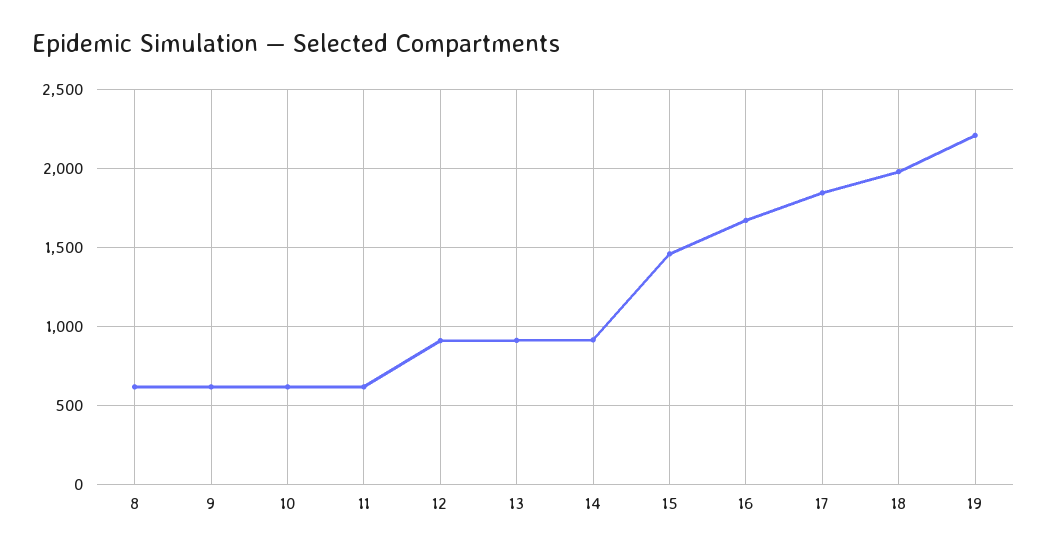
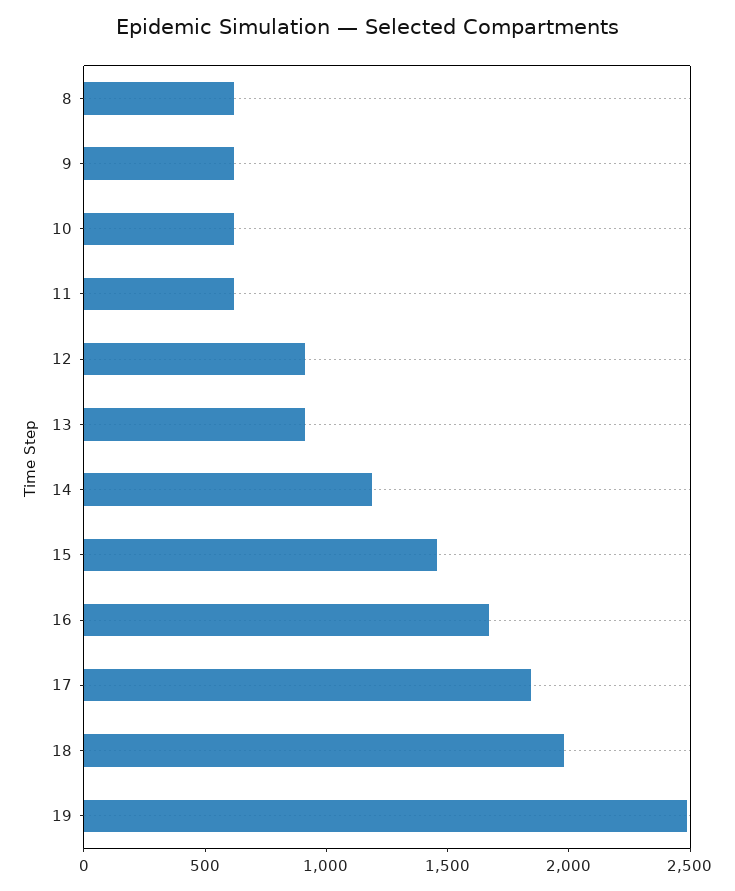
  {
    "8": 600,
    "9": 600,
    "10": 600,
    "11": 600,
    "12": 900,
    "13": 900,
-   "14": 900,
+   "14": 1200,
    "15": 1450,
    "16": 1650,
    "17": 1850,
    "18": 2000,
-   "19": 2200
+   "19": 2500
  }

